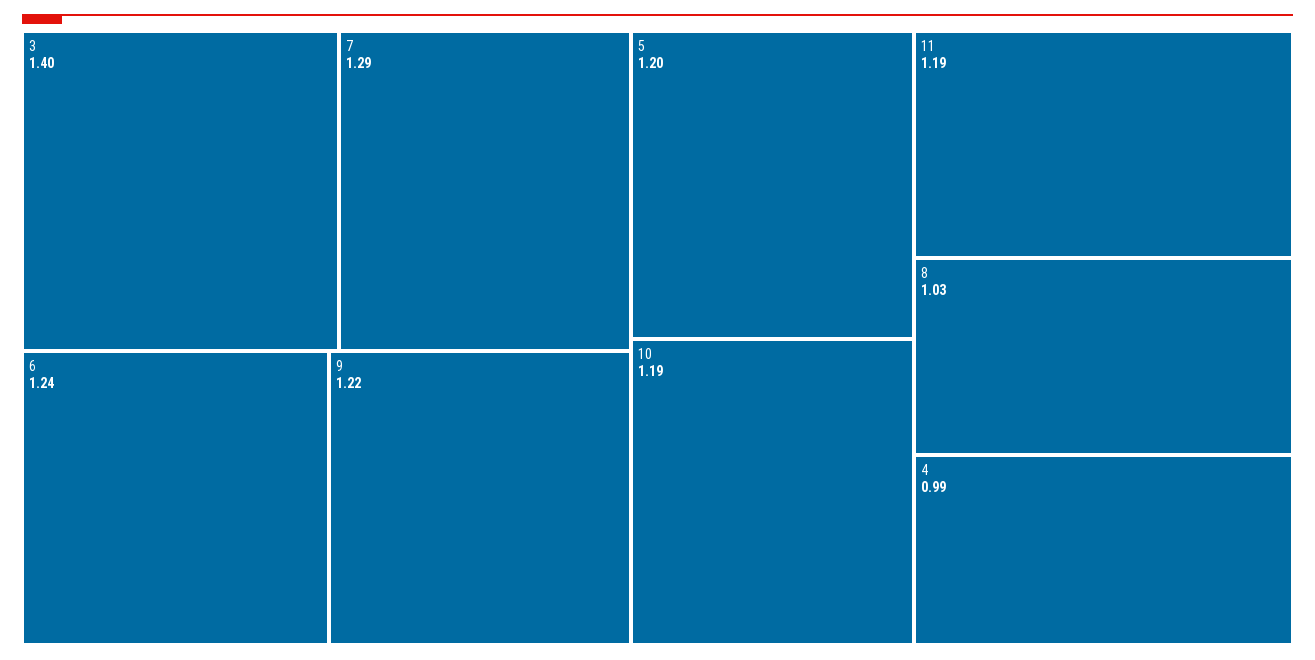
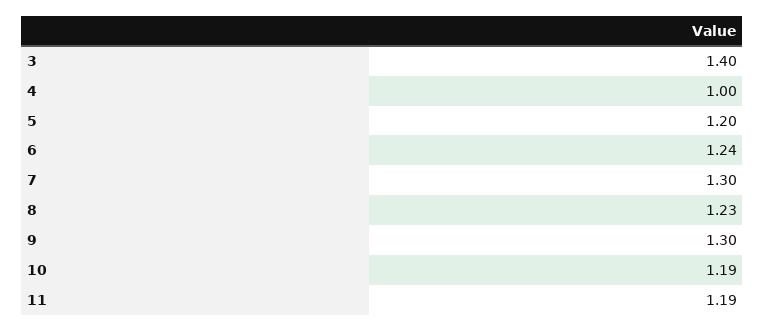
  {
    "3": 1.4,
-   "7": 1.29,
+   "7": 1.3,
    "6": 1.24,
-   "9": 1.22,
+   "9": 1.3,
    "5": 1.2,
    "10": 1.19,
    "11": 1.19,
-   "8": 1.03,
+   "8": 1.23,
-   "4": 0.99
+   "4": 1
  }

